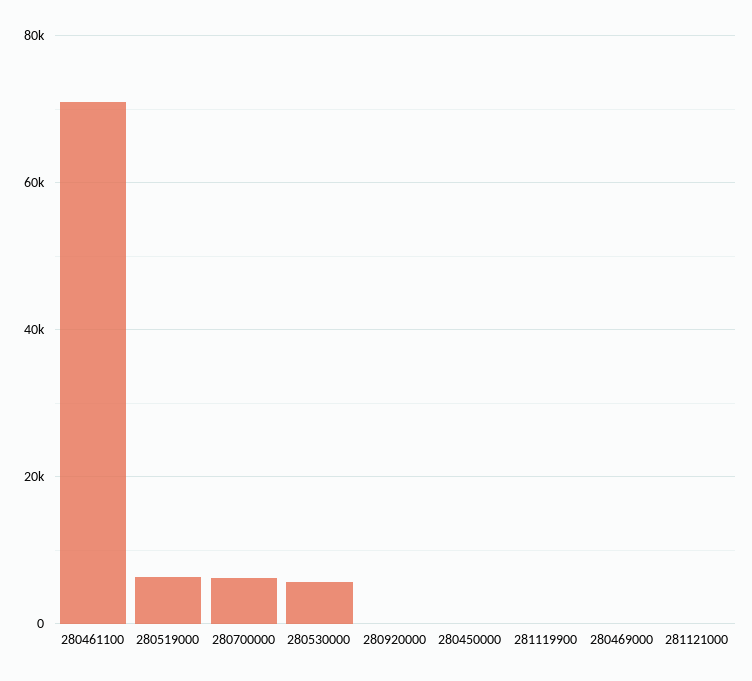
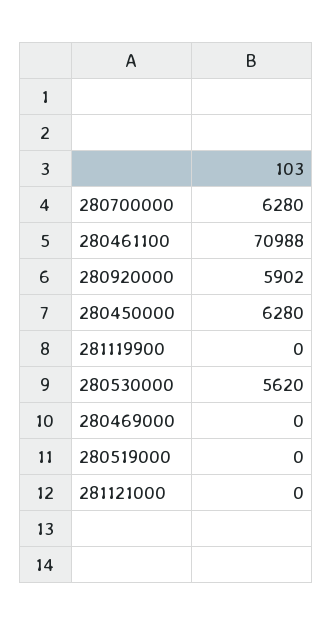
  {
    "280461100": 70988,
-   "280519000": 6000,
+   "280519000": 0,
    "280700000": 6280,
    "280530000": 5620,
-   "280920000": 0,
+   "280920000": 5902,
-   "280450000": 0,
+   "280450000": 6280,
    "281119900": 0,
    "280469000": 0,
    "281121000": 0
  }

